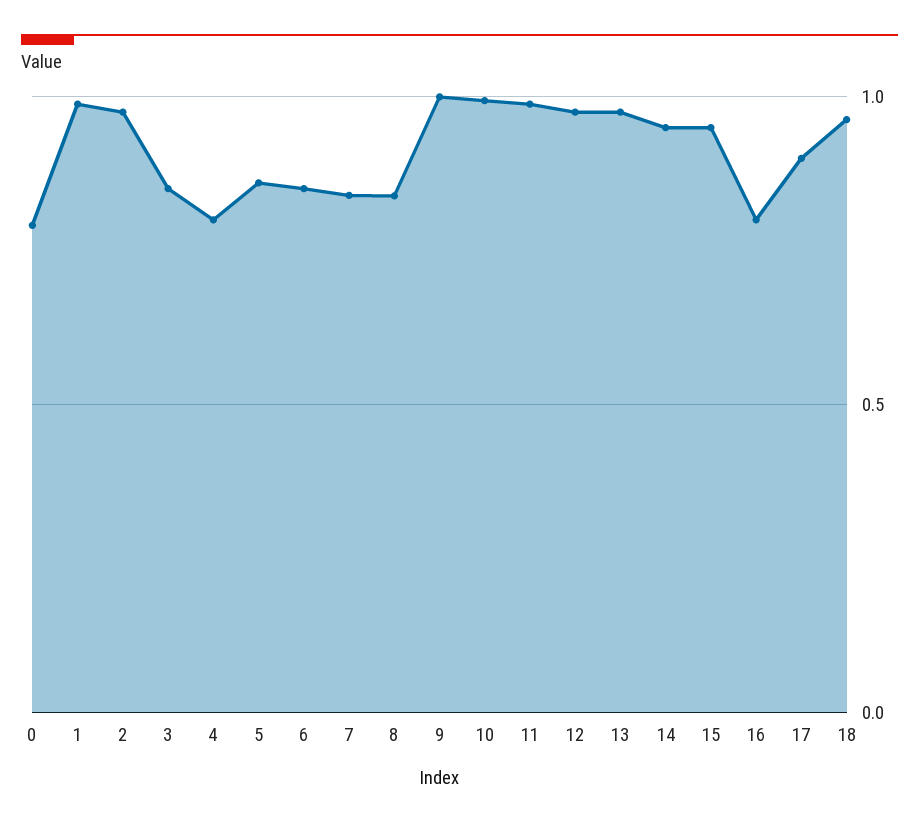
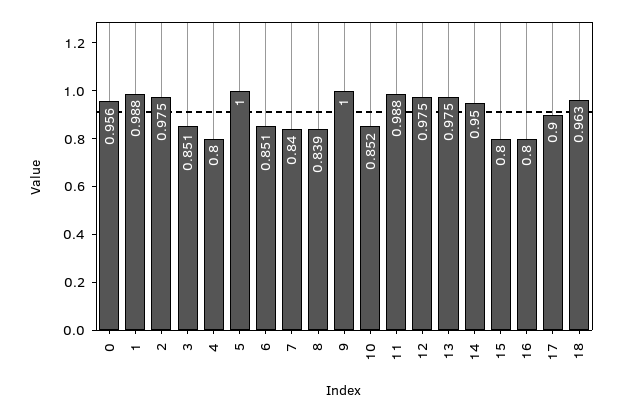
  {
-   "0": 0.8,
+   "0": 0.956,
    "1": 0.988,
    "2": 0.975,
    "3": 0.851,
    "4": 0.8,
-   "5": 0.85,
+   "5": 1,
    "6": 0.851,
    "7": 0.84,
    "8": 0.839,
    "9": 1,
-   "10": 1,
+   "10": 0.852,
    "11": 0.988,
    "12": 0.975,
    "13": 0.975,
    "14": 0.95,
-   "15": 0.95,
+   "15": 0.8,
    "16": 0.8,
    "17": 0.9,
    "18": 0.963
  }

